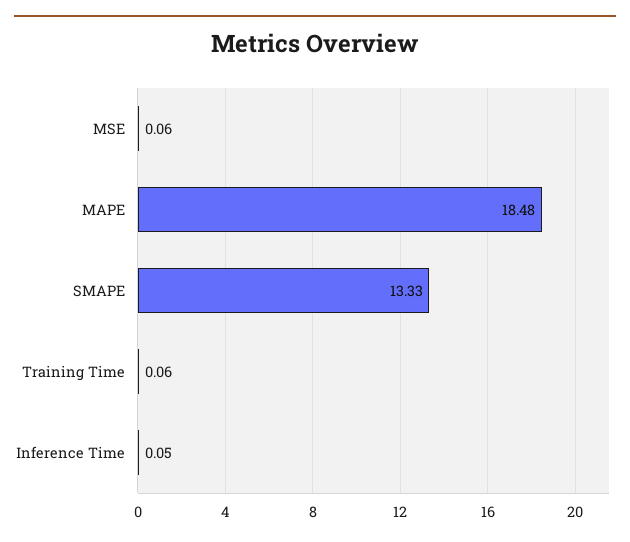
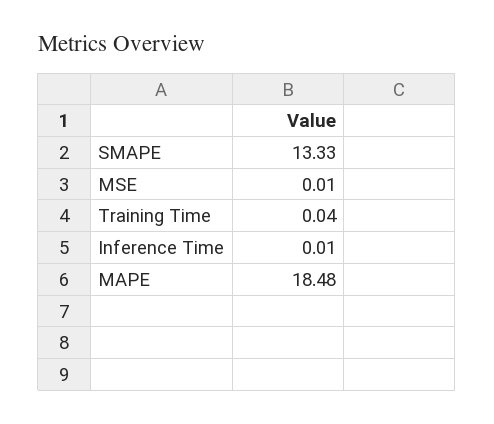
  {
-   "MSE": 0.06,
+   "MSE": 0.01,
    "MAPE": 18.48,
    "SMAPE": 13.33,
-   "Training Time": 0.06,
+   "Training Time": 0.04,
-   "Inference Time": 0.05
+   "Inference Time": 0.01
  }

